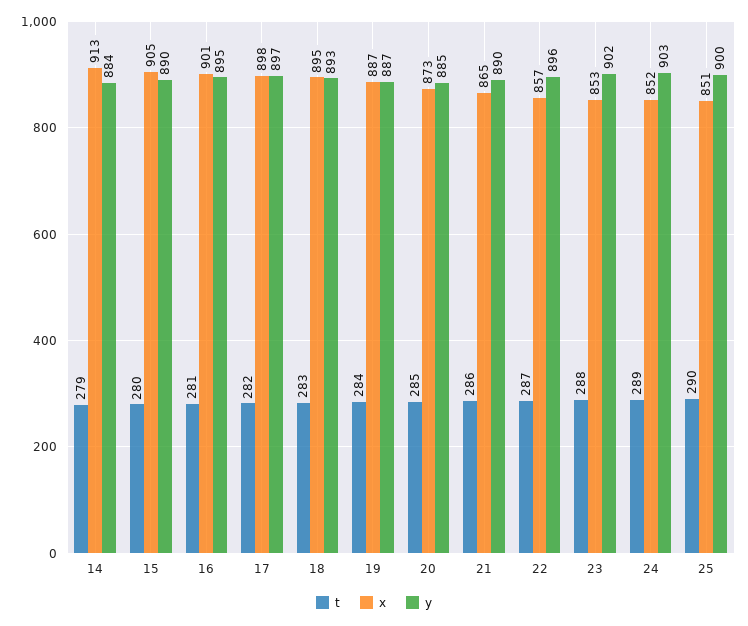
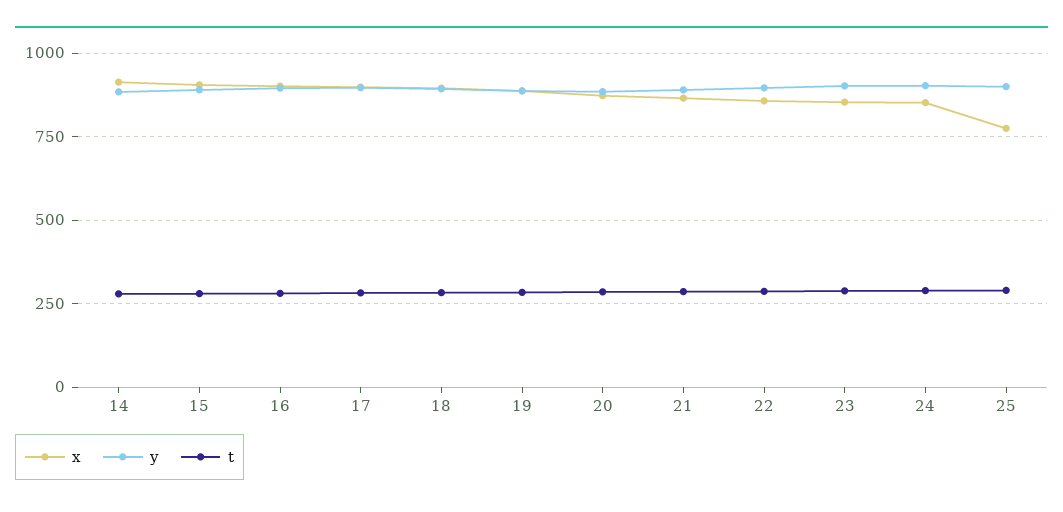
  {
    "t": {
      "14": 279,
      "15": 280,
      "16": 281,
      "17": 282,
      "18": 283,
      "19": 284,
      "20": 285,
      "21": 286,
      "22": 287,
      "23": 288,
      "24": 289,
      "25": 290
    },
    "x": {
      "14": 913,
      "15": 905,
      "16": 901,
      "17": 898,
      "18": 895,
      "19": 887,
      "20": 873,
      "21": 865,
      "22": 857,
      "23": 853,
      "24": 852,
-     "25": 851
+     "25": 775
    },
    "y": {
      "14": 884,
      "15": 890,
      "16": 895,
      "17": 897,
      "18": 893,
      "19": 887,
      "20": 885,
      "21": 890,
      "22": 896,
      "23": 902,
      "24": 903,
      "25": 900
    }
  }

